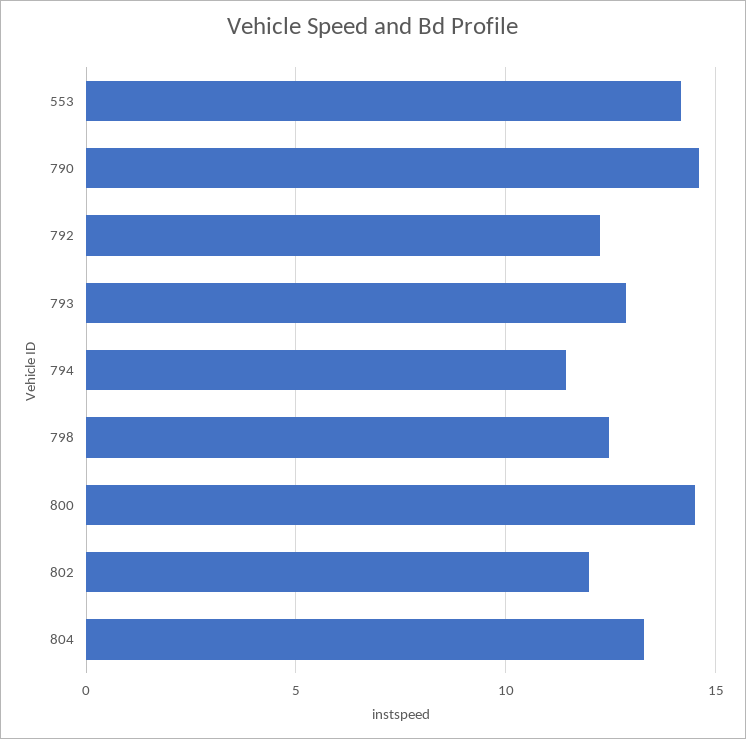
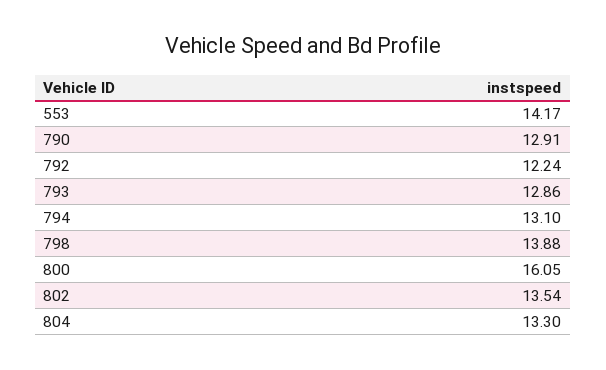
  {
    "553": 14.17,
-   "790": 14.5,
+   "790": 12.91,
    "792": 12.24,
    "793": 12.86,
-   "794": 11.5,
+   "794": 13.1,
-   "798": 12.5,
+   "798": 13.88,
-   "800": 14.5,
+   "800": 16.05,
-   "802": 12,
+   "802": 13.54,
    "804": 13.3
  }

